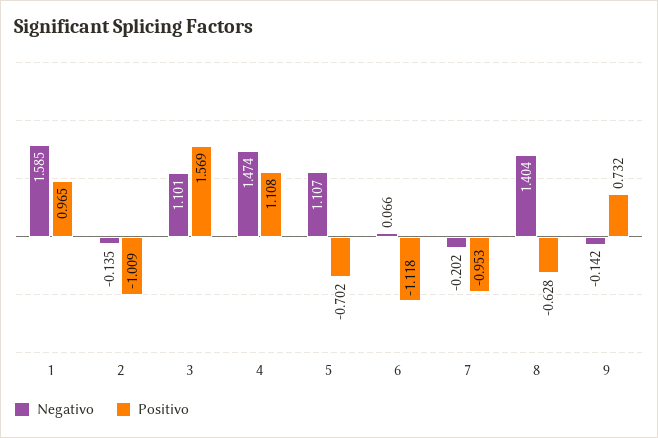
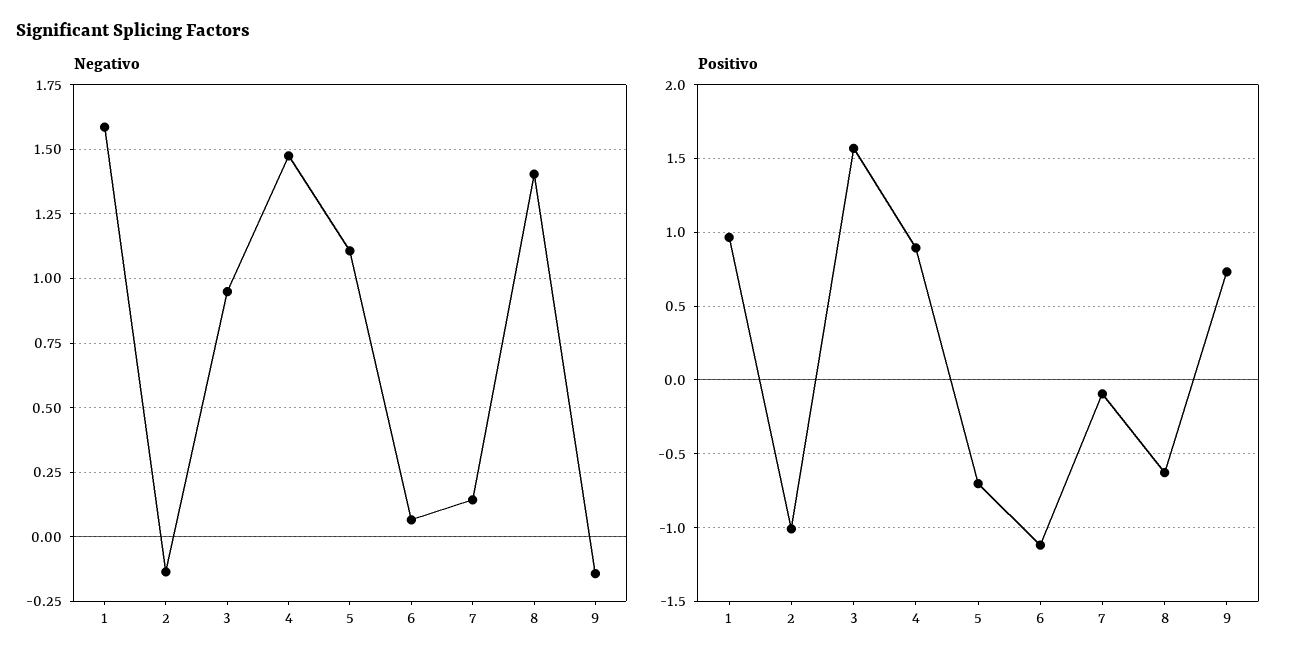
  {
    "Negativo": {
      "1": 1.585,
      "2": -0.135,
-     "3": 1.101,
+     "3": 0.95,
      "4": 1.474,
      "5": 1.107,
      "6": 0.066,
-     "7": -0.202,
+     "7": 0.15,
      "8": 1.404,
      "9": -0.142
    },
    "Positivo": {
      "1": 0.965,
      "2": -1.009,
      "3": 1.569,
-     "4": 1.108,
+     "4": 0.9,
      "5": -0.702,
      "6": -1.118,
-     "7": -0.953,
+     "7": -0.1,
      "8": -0.628,
      "9": 0.732
    }
  }

